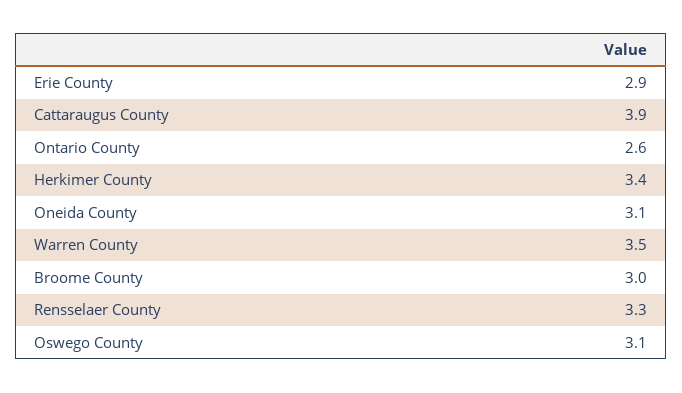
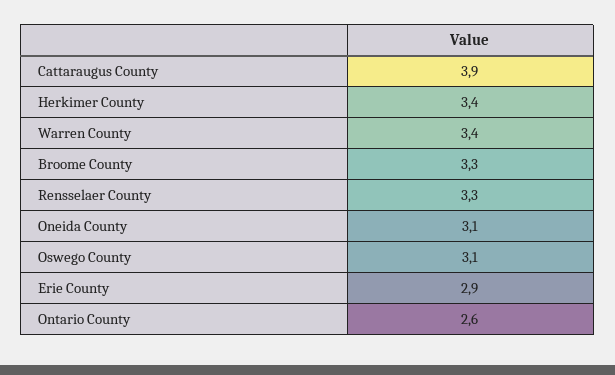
  {
    "Erie County": 2.9,
    "Cattaraugus County": 3.9,
    "Ontario County": 2.6,
    "Herkimer County": 3.4,
    "Oneida County": 3.1,
-   "Warren County": 3.5,
+   "Warren County": 3.4,
-   "Broome County": 3,
+   "Broome County": 3.3,
    "Rensselaer County": 3.3,
    "Oswego County": 3.1
  }

